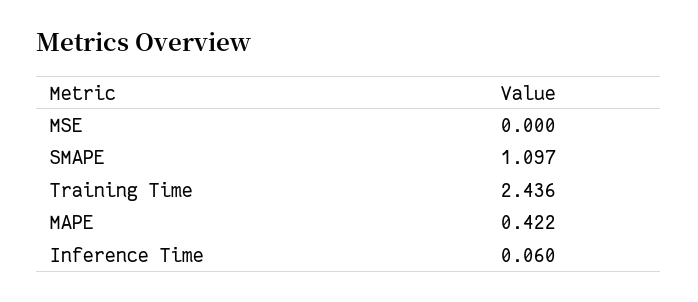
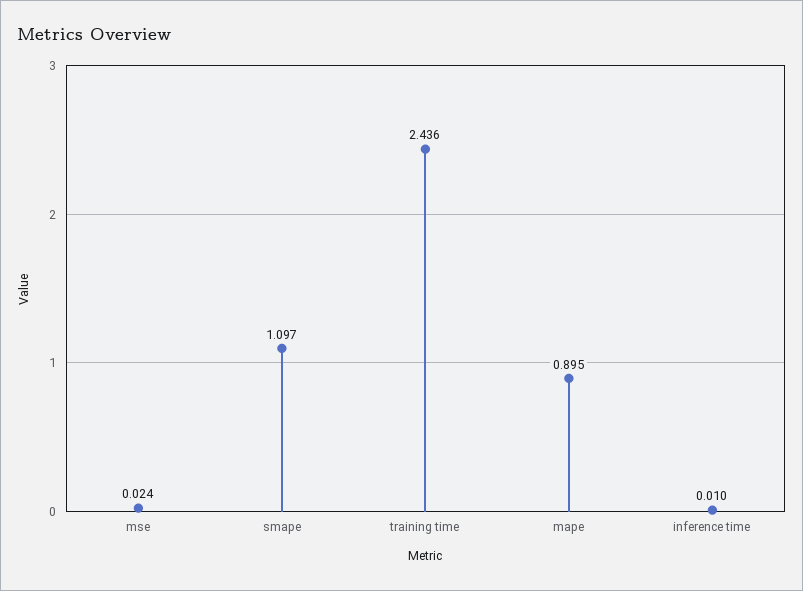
  {
-   "MSE": 0,
+   "MSE": 0.024,
    "SMAPE": 1.097,
    "Training Time": 2.436,
-   "MAPE": 0.422,
+   "MAPE": 0.895,
-   "Inference Time": 0.06
+   "Inference Time": 0.01
  }

